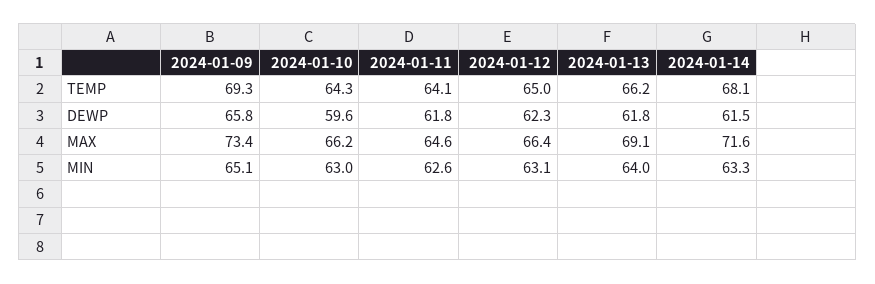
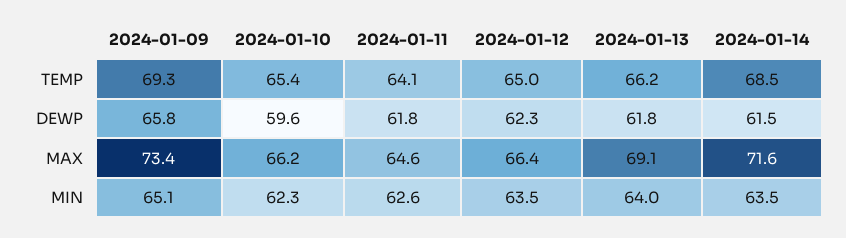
  {
    "2024-01-09": {
      "TEMP": 69.3,
      "DEWP": 65.8,
      "MAX": 73.4,
      "MIN": 65.1
    },
    "2024-01-10": {
-     "TEMP": 64.3,
+     "TEMP": 65.4,
      "DEWP": 59.6,
      "MAX": 66.2,
-     "MIN": 63
+     "MIN": 62.3
    },
    "2024-01-11": {
      "TEMP": 64.1,
      "DEWP": 61.8,
      "MAX": 64.6,
      "MIN": 62.6
    },
    "2024-01-12": {
      "TEMP": 65,
      "DEWP": 62.3,
      "MAX": 66.4,
-     "MIN": 63.1
+     "MIN": 63.5
    },
    "2024-01-13": {
      "TEMP": 66.2,
      "DEWP": 61.8,
      "MAX": 69.1,
      "MIN": 64
    },
    "2024-01-14": {
-     "TEMP": 68.1,
+     "TEMP": 68.5,
      "DEWP": 61.5,
      "MAX": 71.6,
-     "MIN": 63.3
+     "MIN": 63.5
    }
  }

